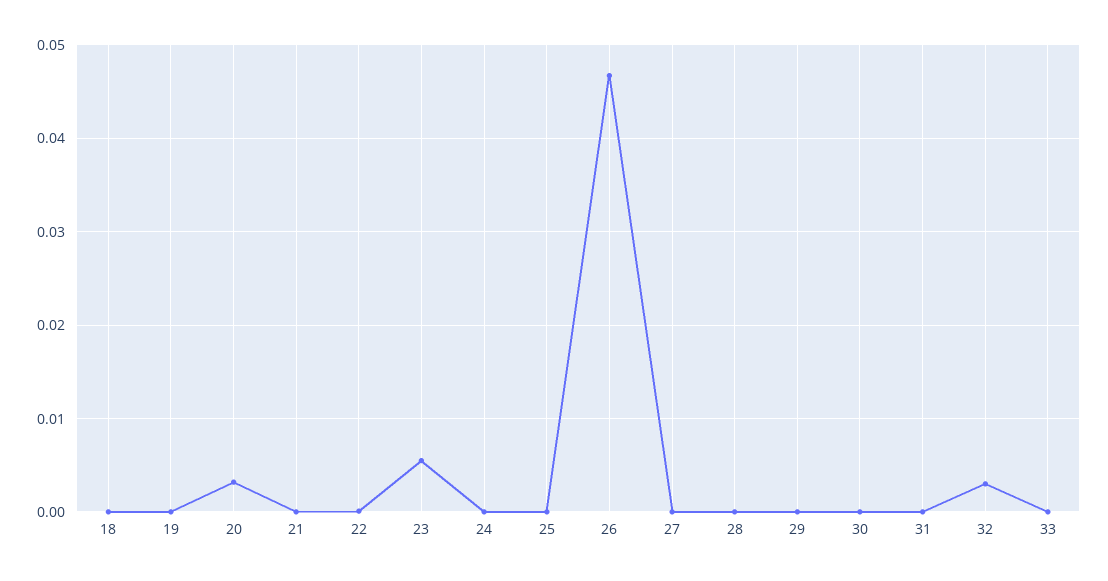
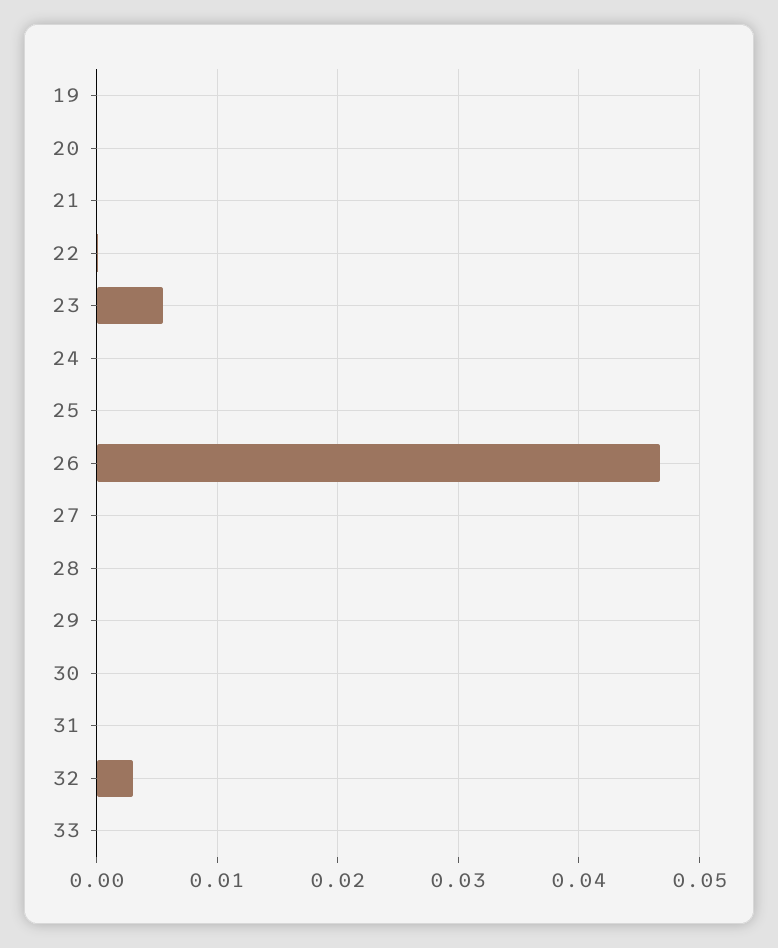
  {
-   "18": 0,
    "19": 0,
-   "20": 0.003,
+   "20": 0,
    "21": 0,
    "22": 0,
    "23": 0.006,
    "24": 0,
    "25": 0,
    "26": 0.047,
    "27": 0,
    "28": 0,
    "29": 0,
    "30": 0,
    "31": 0,
    "32": 0.003,
    "33": 0
  }

